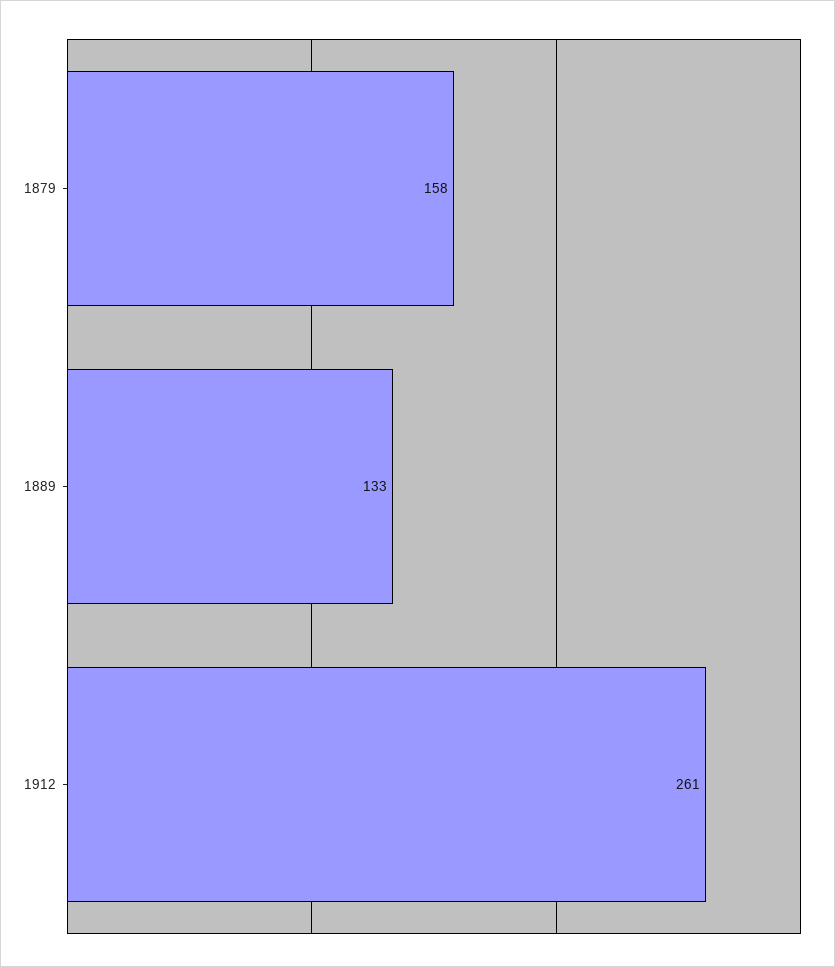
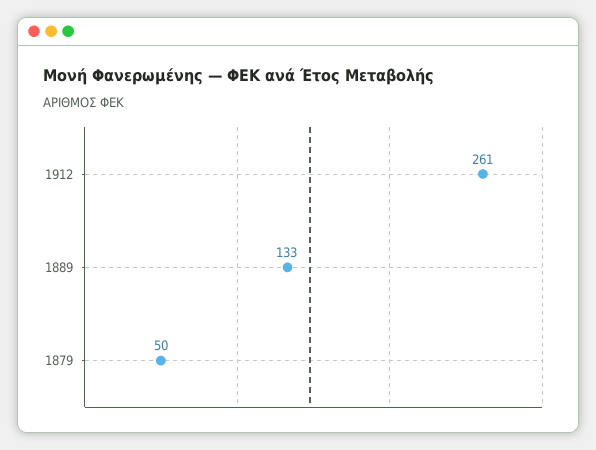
  {
-   "1879": 158,
+   "1879": 50,
    "1889": 133,
    "1912": 261
  }

